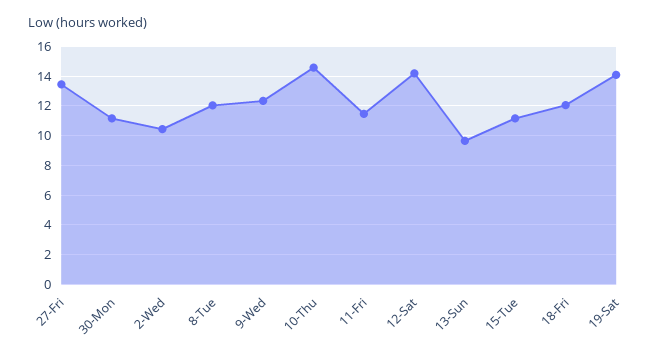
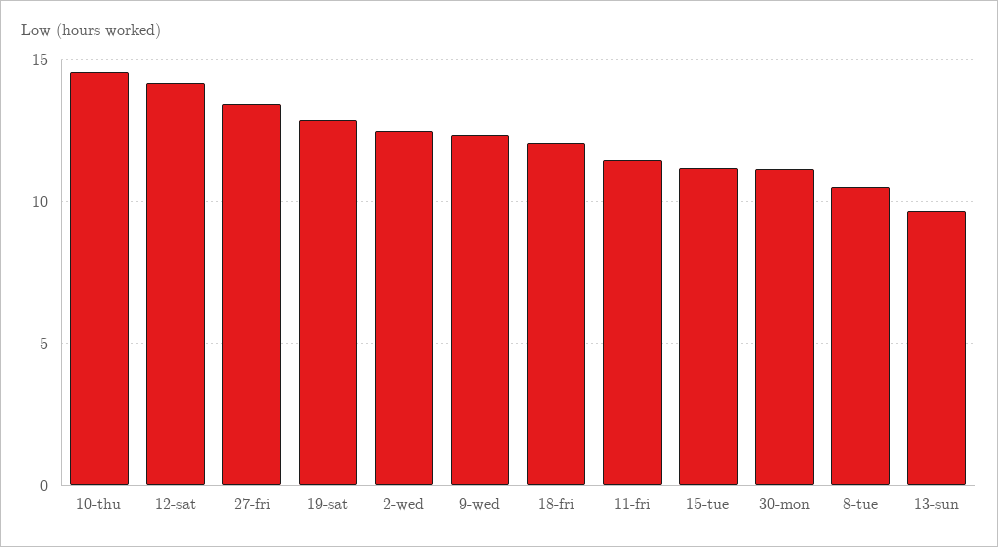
  {
    "27-Fri": 13.5,
    "30-Mon": 11,
-   "2-Wed": 10.5,
+   "2-Wed": 12.5,
-   "8-Tue": 12,
+   "8-Tue": 10.5,
    "9-Wed": 12.5,
    "10-Thu": 14.5,
    "11-Fri": 11.5,
    "12-Sat": 14,
    "13-Sun": 9.5,
    "15-Tue": 11,
    "18-Fri": 12,
-   "19-Sat": 14
+   "19-Sat": 13
  }

